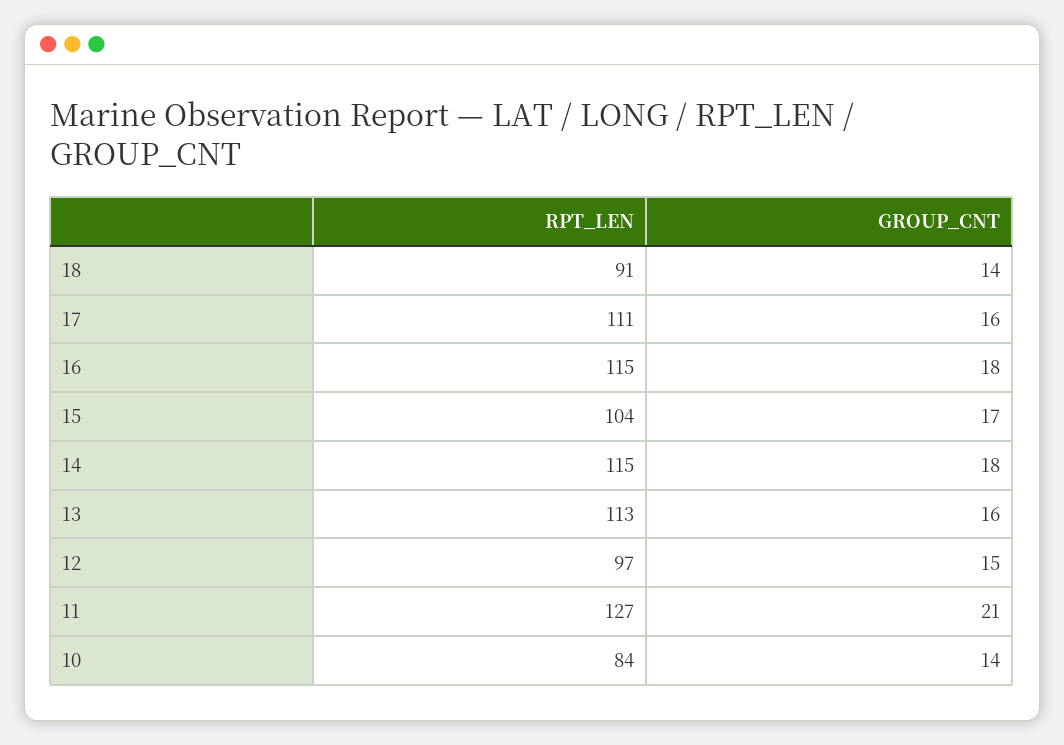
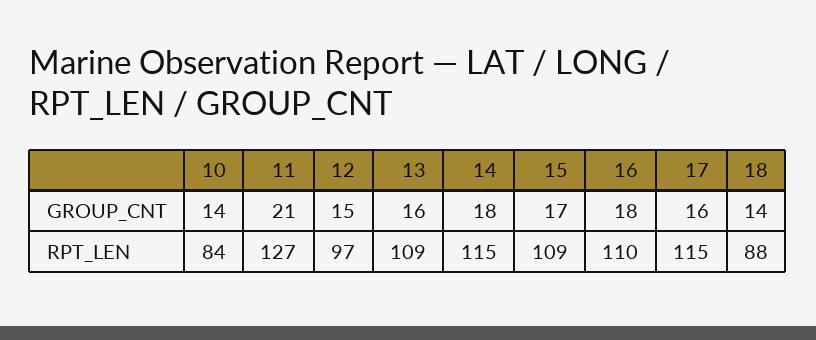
  {
    "RPT_LEN": {
-     "18": 91,
+     "18": 88,
-     "17": 111,
+     "17": 115,
-     "16": 115,
+     "16": 110,
-     "15": 104,
+     "15": 109,
      "14": 115,
-     "13": 113,
+     "13": 109,
      "12": 97,
      "11": 127,
      "10": 84
    },
    "GROUP_CNT": {
      "18": 14,
      "17": 16,
      "16": 18,
      "15": 17,
      "14": 18,
      "13": 16,
      "12": 15,
      "11": 21,
      "10": 14
    }
  }

